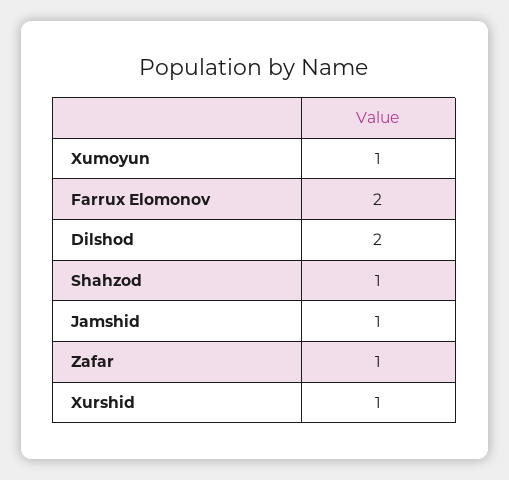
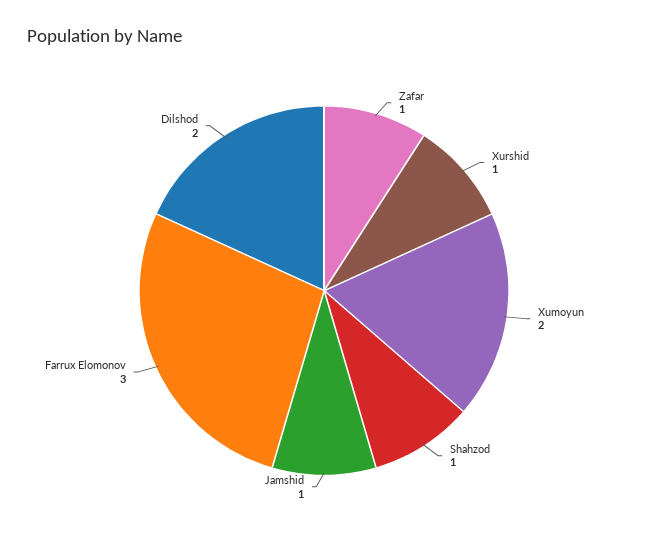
  {
-   "Xumoyun": 1,
+   "Xumoyun": 2,
-   "Farrux Elomonov": 2,
+   "Farrux Elomonov": 3,
    "Dilshod": 2,
    "Shahzod": 1,
    "Jamshid": 1,
    "Zafar": 1,
    "Xurshid": 1
  }

